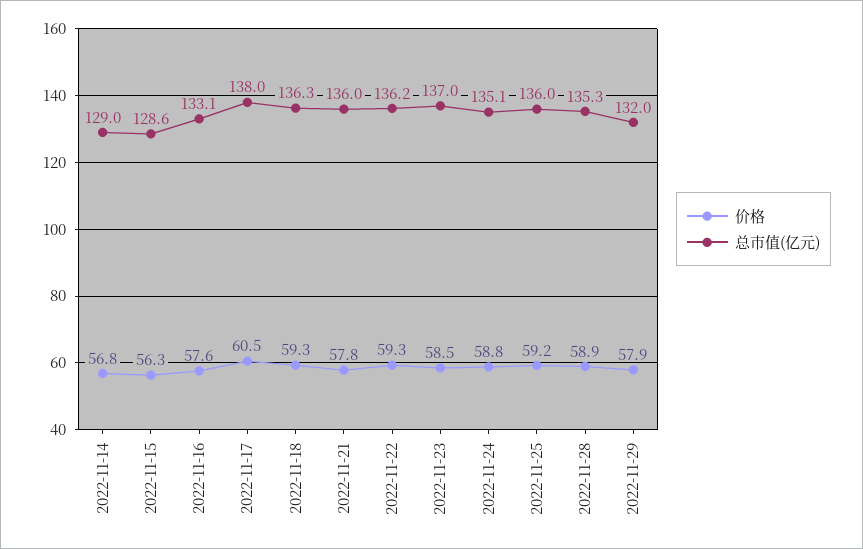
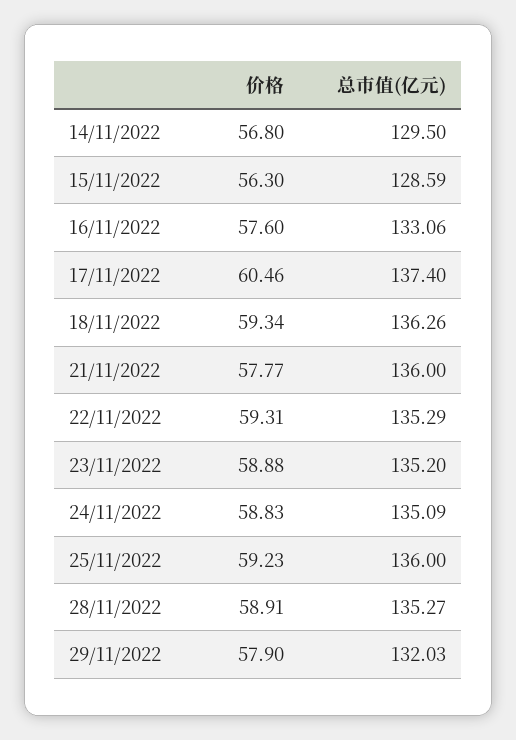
  {
    "价格": {
      "2022-11-14": 56.8,
      "2022-11-15": 56.3,
      "2022-11-16": 57.6,
      "2022-11-17": 60.46,
      "2022-11-18": 59.34,
      "2022-11-21": 57.77,
      "2022-11-22": 59.31,
-     "2022-11-23": 58.5,
+     "2022-11-23": 58.88,
      "2022-11-24": 58.83,
      "2022-11-25": 59.23,
      "2022-11-28": 58.91,
      "2022-11-29": 57.9
    },
    "总市值(亿元)": {
-     "2022-11-14": 129,
+     "2022-11-14": 129.5,
      "2022-11-15": 128.59,
      "2022-11-16": 133.06,
-     "2022-11-17": 138,
+     "2022-11-17": 137.4,
      "2022-11-18": 136.26,
      "2022-11-21": 136,
-     "2022-11-22": 136.2,
+     "2022-11-22": 135.29,
-     "2022-11-23": 137,
+     "2022-11-23": 135.2,
      "2022-11-24": 135.09,
      "2022-11-25": 136,
      "2022-11-28": 135.27,
      "2022-11-29": 132.03
    }
  }

